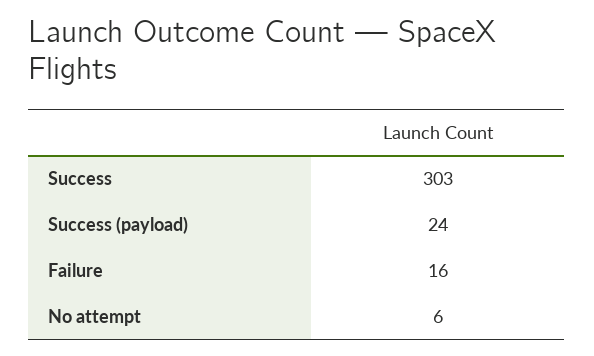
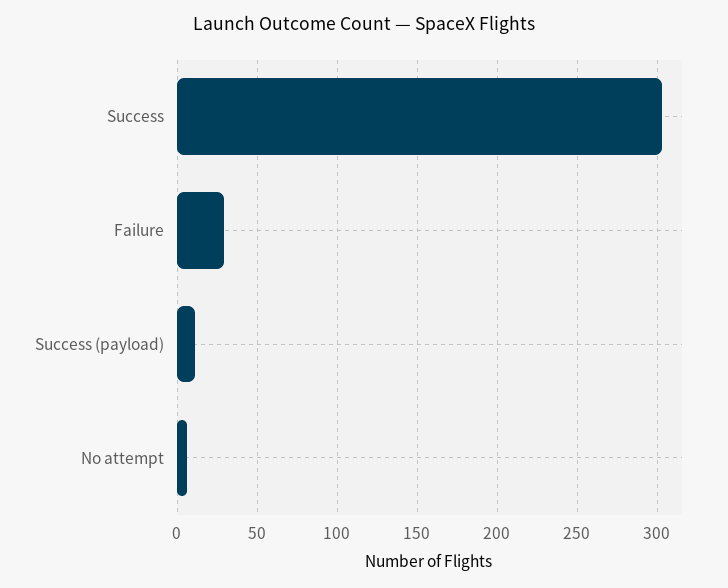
  {
    "Success": 303,
-   "Success (payload)": 24,
+   "Success (payload)": 10,
-   "Failure": 16,
+   "Failure": 30,
    "No attempt": 6
  }

